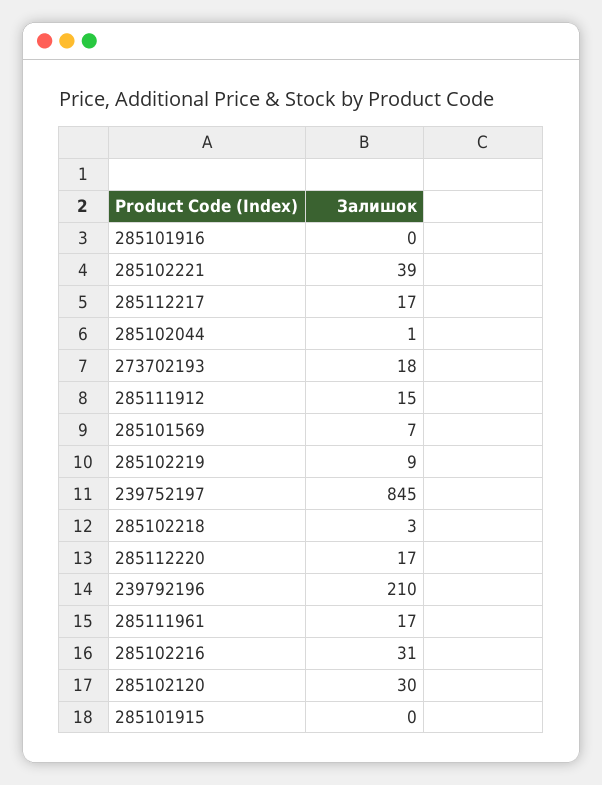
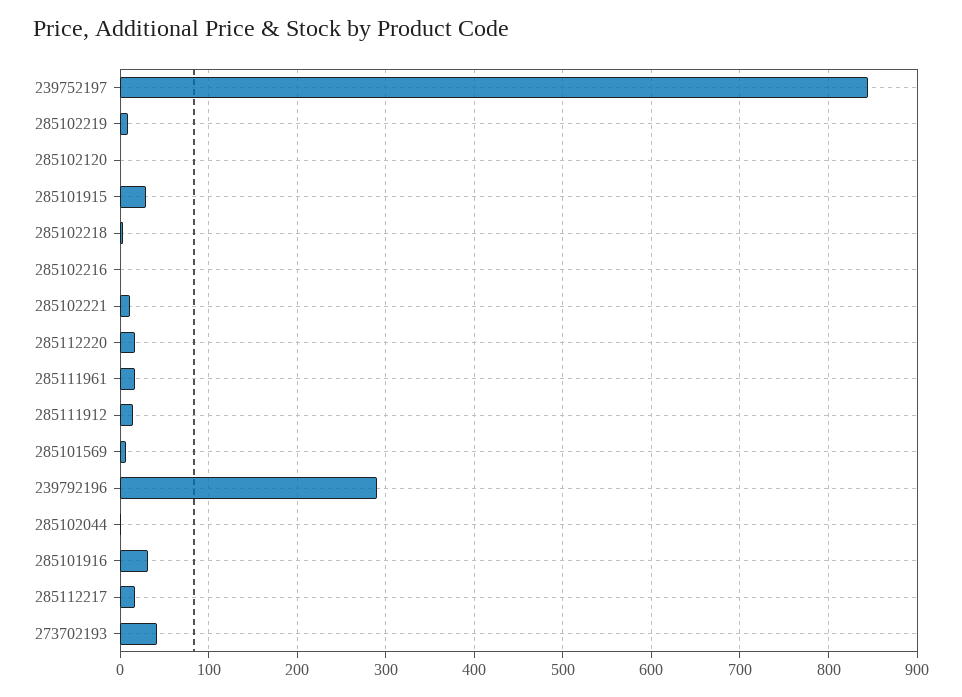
  {
-   "285101916": 0,
+   "285101916": 30,
-   "285102221": 39,
+   "285102221": 10,
    "285112217": 17,
    "285102044": 1,
-   "273702193": 18,
+   "273702193": 40,
    "285111912": 15,
    "285101569": 7,
    "285102219": 9,
    "239752197": 845,
    "285102218": 3,
    "285112220": 17,
-   "239792196": 210,
+   "239792196": 290,
    "285111961": 17,
-   "285102216": 31,
+   "285102216": 0,
-   "285102120": 30,
+   "285102120": 0,
-   "285101915": 0
+   "285101915": 30
  }

